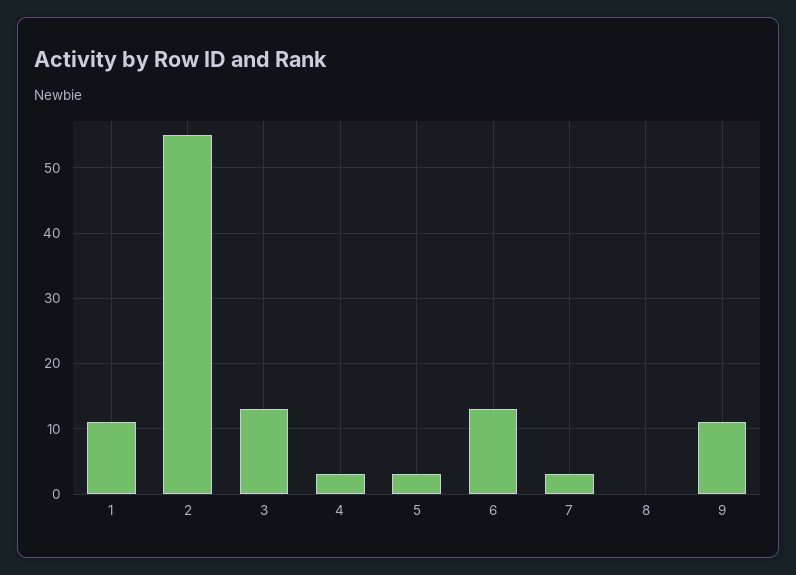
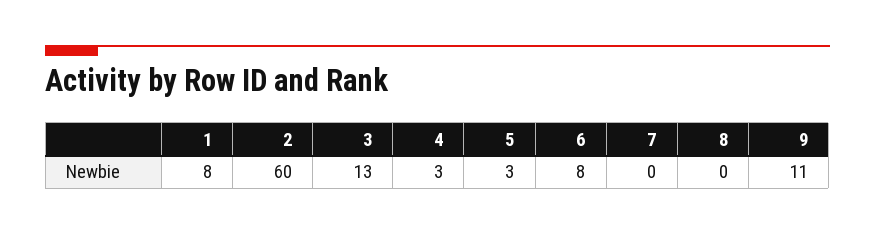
  {
-   "1": 11,
+   "1": 8,
-   "2": 55,
+   "2": 60,
    "3": 13,
    "4": 3,
    "5": 3,
-   "6": 13,
+   "6": 8,
-   "7": 3,
+   "7": 0,
    "8": 0,
    "9": 11
  }

